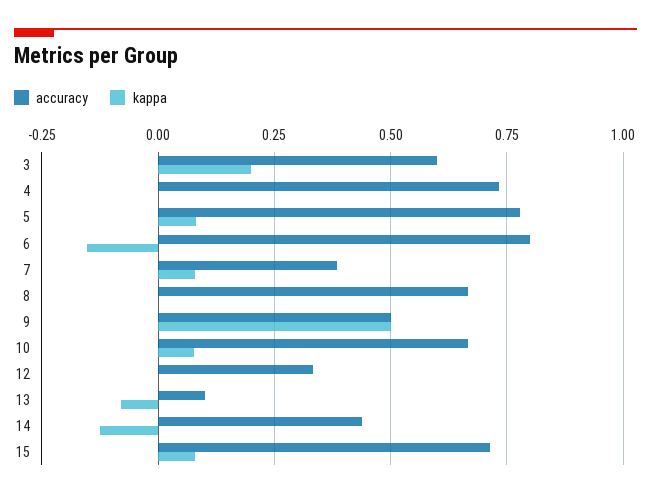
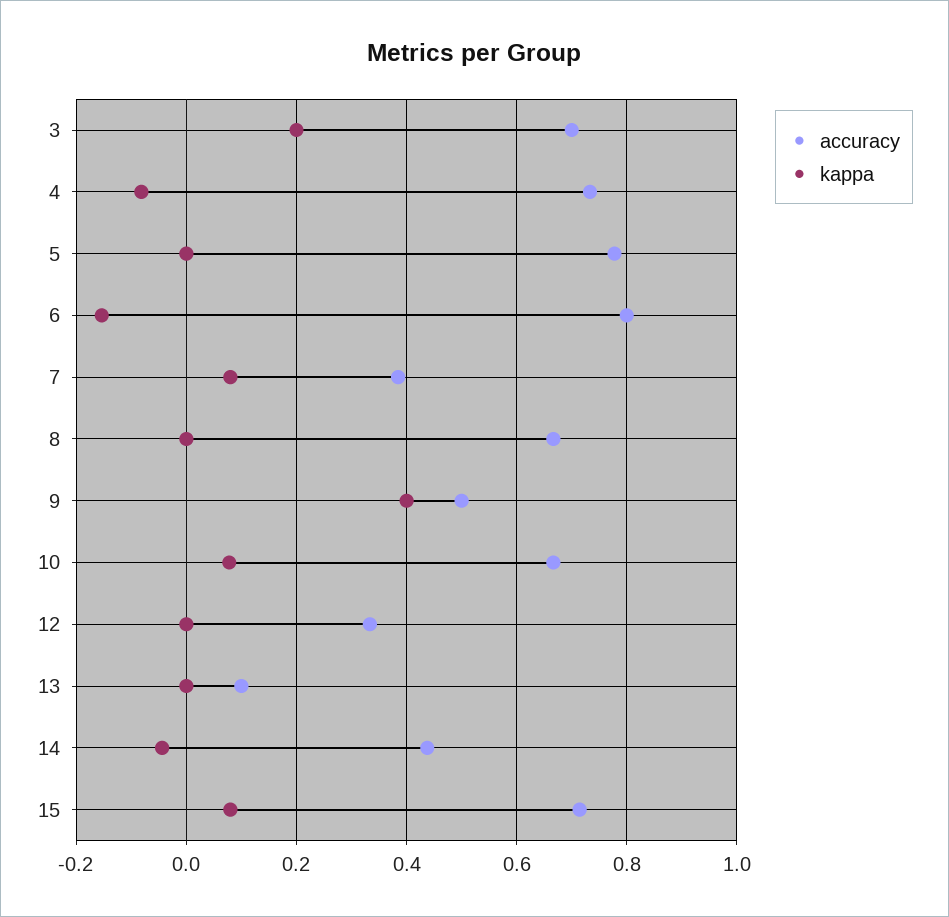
  {
    "accuracy": {
-     "3": 0.6,
+     "3": 0.7,
      "4": 0.74,
      "5": 0.78,
      "6": 0.8,
      "7": 0.38,
      "8": 0.66,
      "9": 0.5,
      "10": 0.66,
      "12": 0.34,
      "13": 0.1,
      "14": 0.44,
      "15": 0.72
    },
    "kappa": {
      "3": 0.2,
-     "4": 0,
+     "4": -0.08,
-     "5": 0.075,
+     "5": 0,
      "6": -0.16,
      "7": 0.08,
      "8": 0,
-     "9": 0.5,
+     "9": 0.4,
      "10": 0.08,
      "12": 0,
-     "13": -0.075,
+     "13": 0,
-     "14": -0.125,
+     "14": -0.04,
      "15": 0.08
    }
  }

